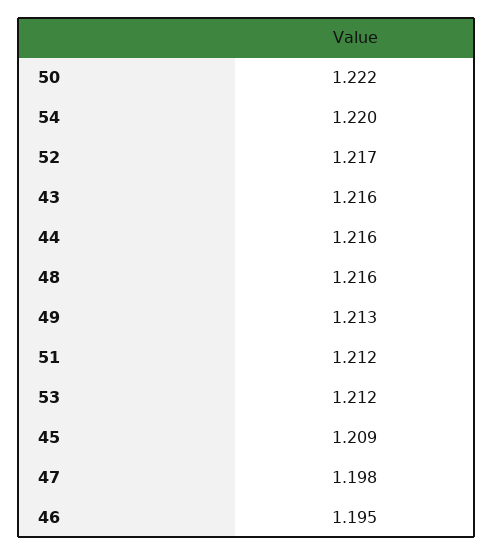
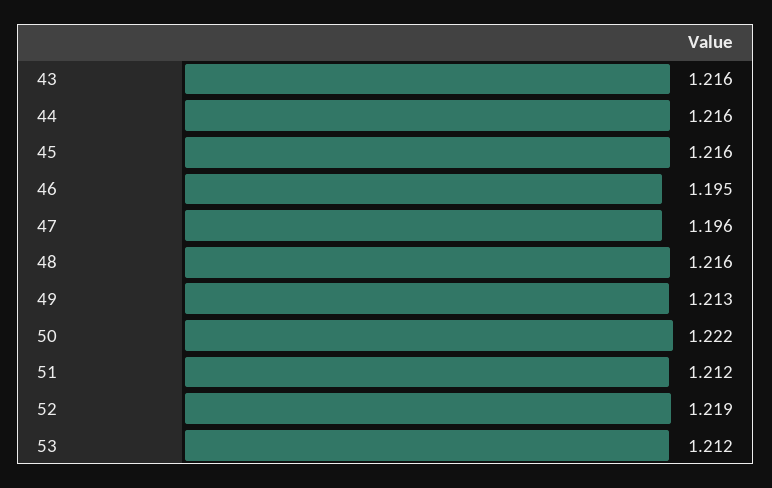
  {
    "50": 1.222,
-   "54": 1.22,
-   "52": 1.217,
+   "52": 1.219,
    "43": 1.216,
    "44": 1.216,
    "48": 1.216,
    "49": 1.213,
    "51": 1.212,
    "53": 1.212,
-   "45": 1.209,
+   "45": 1.216,
-   "47": 1.198,
+   "47": 1.196,
    "46": 1.195
  }

